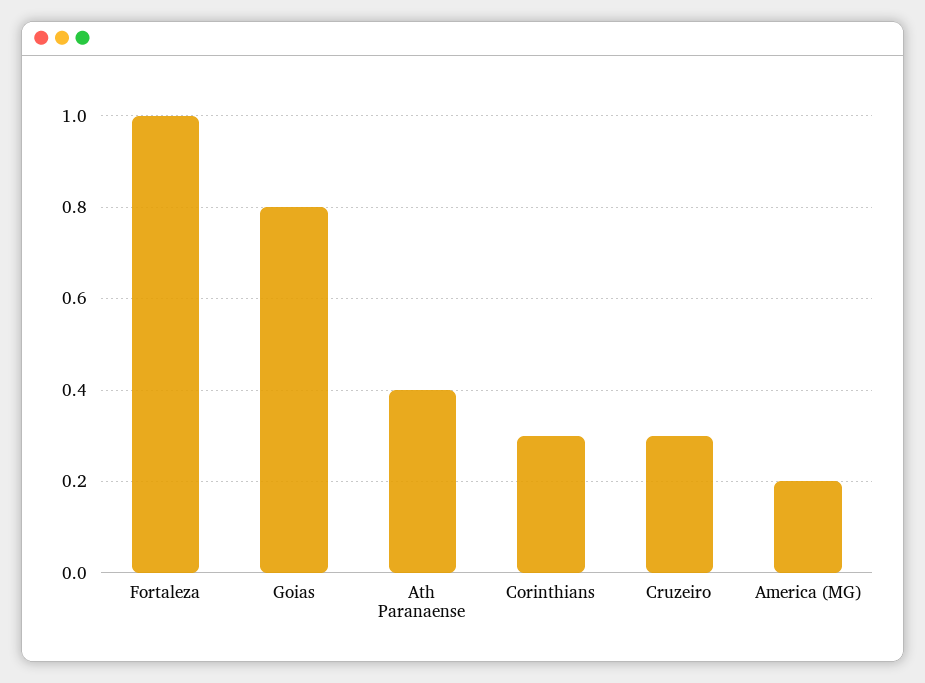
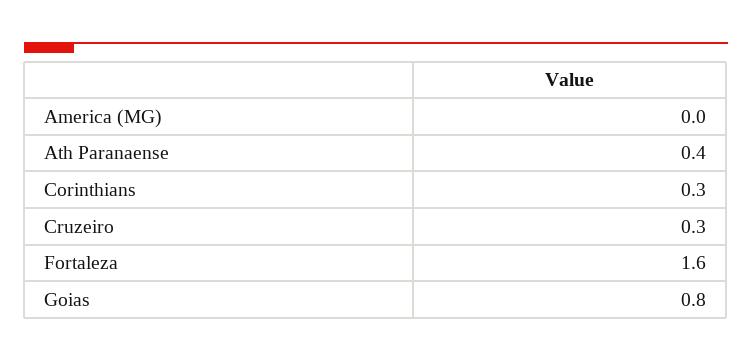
  {
-   "Fortaleza": 1,
+   "Fortaleza": 1.6,
    "Goias": 0.8,
    "Ath Paranaense": 0.4,
    "Corinthians": 0.3,
    "Cruzeiro": 0.3,
-   "America (MG)": 0.2
+   "America (MG)": 0
  }

